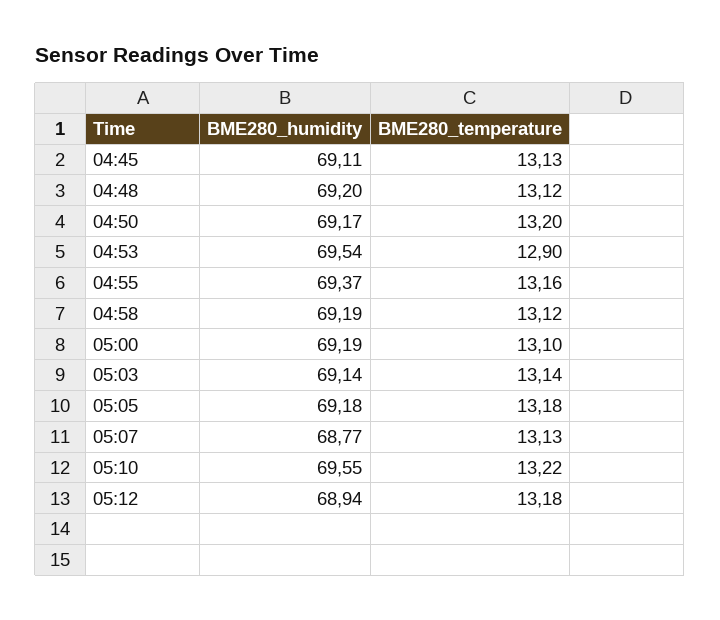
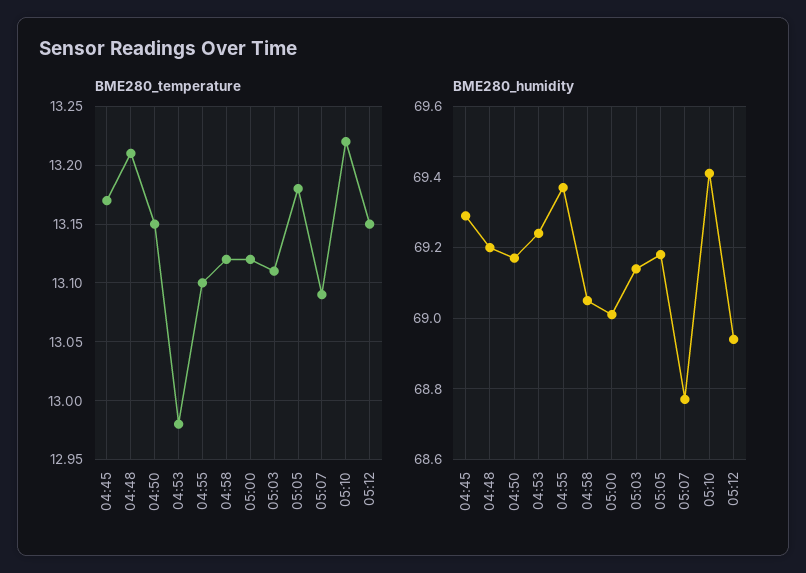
  {
    "BME280_humidity": {
-     "04:45": 69.11,
+     "04:45": 69.3,
      "04:48": 69.2,
      "04:50": 69.17,
-     "04:53": 69.54,
+     "04:53": 69.25,
      "04:55": 69.37,
-     "04:58": 69.19,
+     "04:58": 69.05,
-     "05:00": 69.19,
+     "05:00": 69,
      "05:03": 69.14,
      "05:05": 69.18,
      "05:07": 68.77,
-     "05:10": 69.55,
+     "05:10": 69.4,
      "05:12": 68.94
    },
    "BME280_temperature": {
-     "04:45": 13.13,
+     "04:45": 13.17,
-     "04:48": 13.12,
+     "04:48": 13.21,
-     "04:50": 13.2,
+     "04:50": 13.15,
-     "04:53": 12.9,
+     "04:53": 12.98,
-     "04:55": 13.16,
+     "04:55": 13.1,
      "04:58": 13.12,
-     "05:00": 13.1,
+     "05:00": 13.12,
-     "05:03": 13.14,
+     "05:03": 13.11,
      "05:05": 13.18,
-     "05:07": 13.13,
+     "05:07": 13.09,
      "05:10": 13.22,
-     "05:12": 13.18
+     "05:12": 13.15
    }
  }

